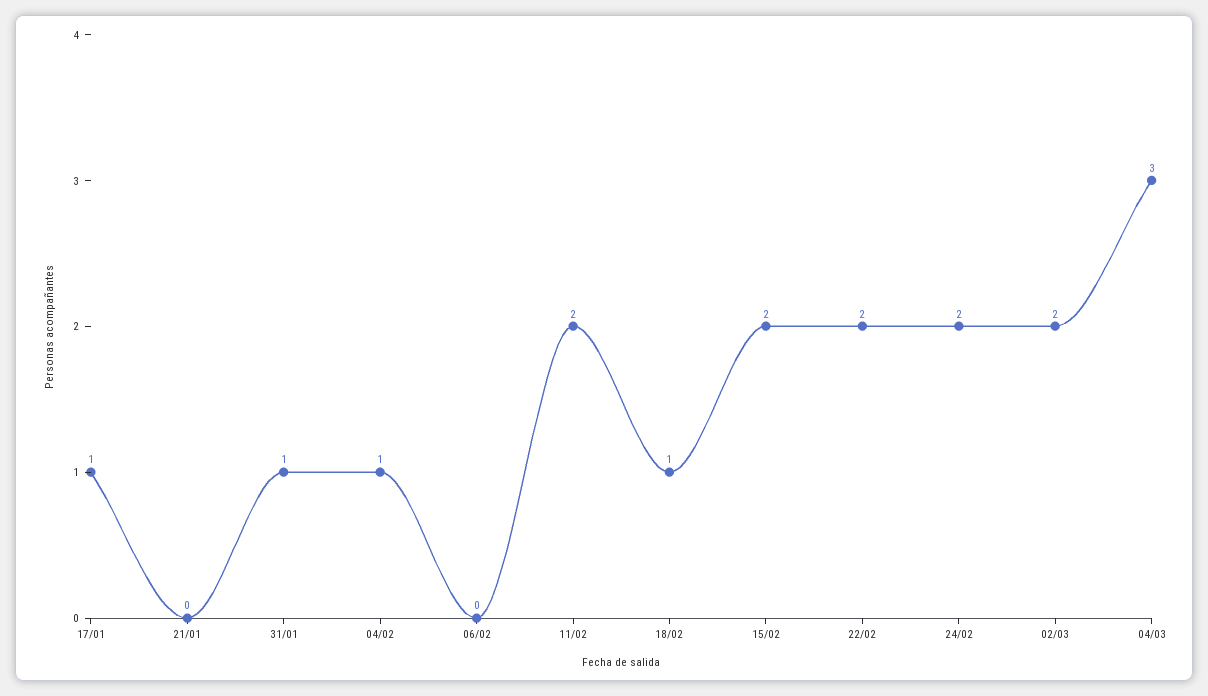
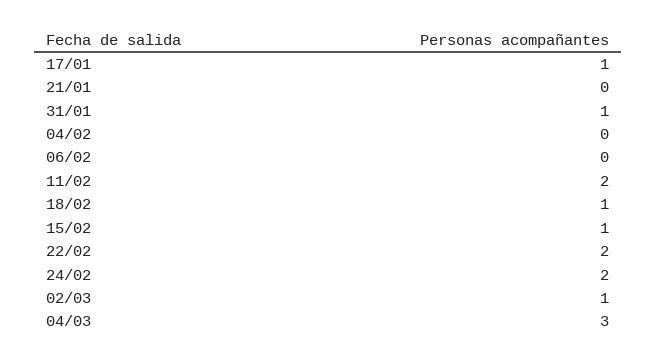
  {
    "17/01": 1,
    "21/01": 0,
    "31/01": 1,
-   "04/02": 1,
+   "04/02": 0,
    "06/02": 0,
    "11/02": 2,
    "18/02": 1,
-   "15/02": 2,
+   "15/02": 1,
    "22/02": 2,
    "24/02": 2,
-   "02/03": 2,
+   "02/03": 1,
    "04/03": 3
  }

